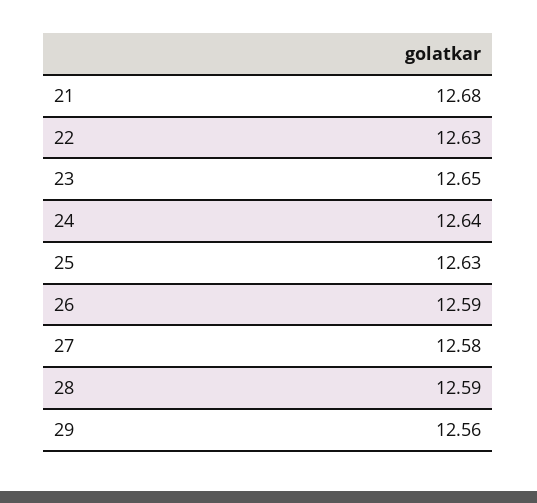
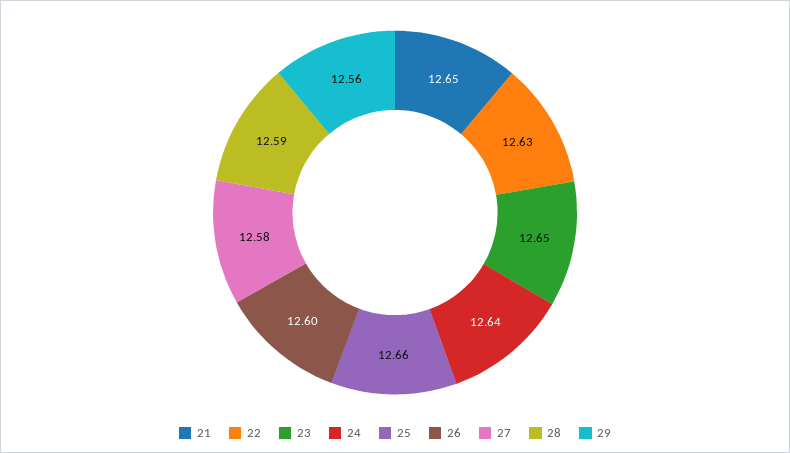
  {
-   "21": 12.68,
+   "21": 12.65,
    "22": 12.63,
    "23": 12.65,
    "24": 12.64,
-   "25": 12.63,
+   "25": 12.66,
-   "26": 12.59,
+   "26": 12.6,
    "27": 12.58,
    "28": 12.59,
    "29": 12.56
  }

